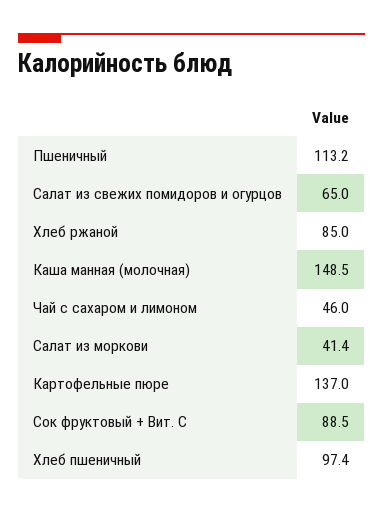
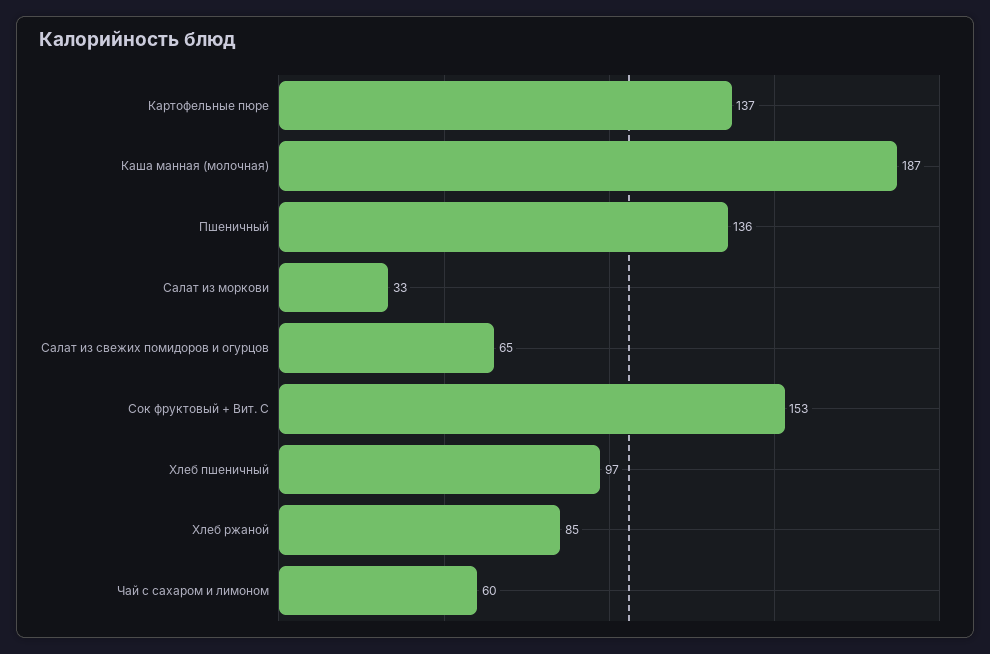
  {
-   "Пшеничный": 113.2,
+   "Пшеничный": 136,
    "Салат из свежих помидоров и огурцов": 65,
    "Хлеб ржаной": 85,
-   "Каша манная (молочная)": 148.5,
+   "Каша манная (молочная)": 187,
-   "Чай с сахаром и лимоном": 46,
+   "Чай с сахаром и лимоном": 60,
-   "Салат из моркови": 41.4,
+   "Салат из моркови": 33,
    "Картофельные пюре": 137,
-   "Сок фруктовый + Вит. С": 88.5,
+   "Сок фруктовый + Вит. С": 153,
    "Хлеб пшеничный": 97.4
  }

